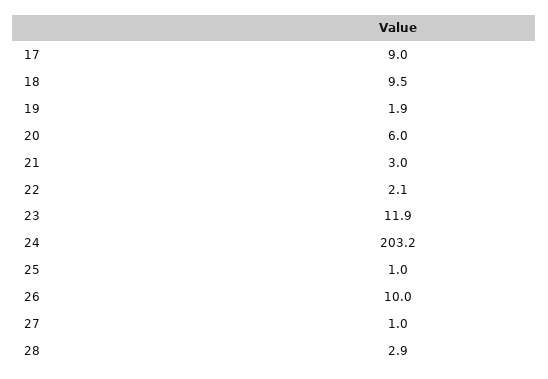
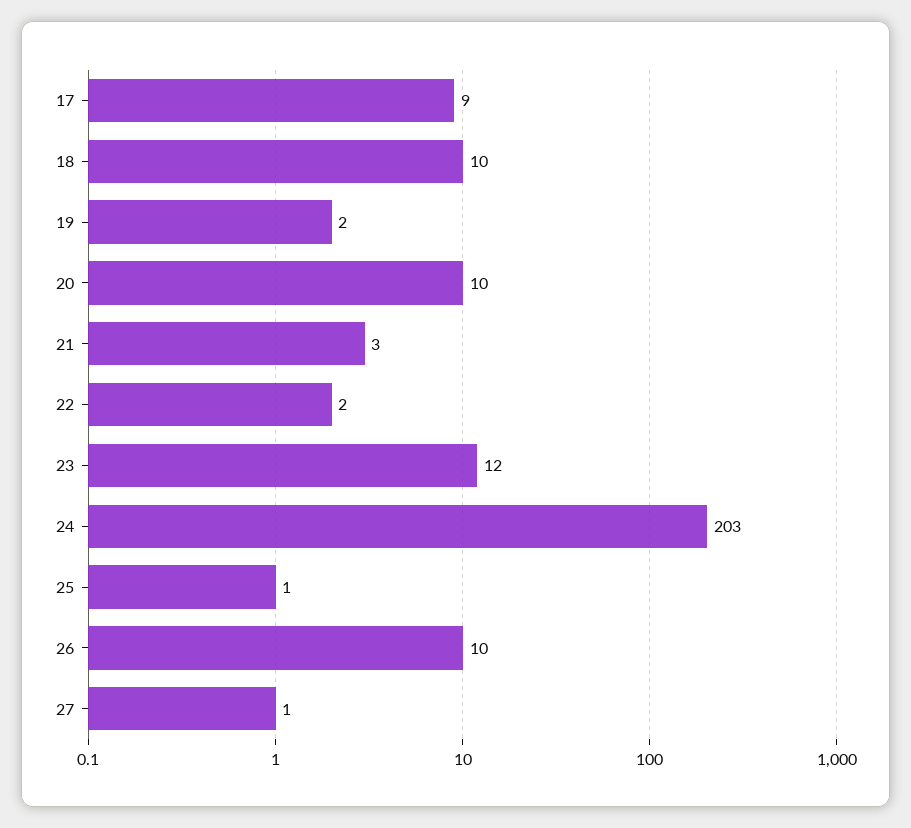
  {
    "17": 9,
    "18": 9.5,
    "19": 1.9,
-   "20": 6,
+   "20": 10,
    "21": 3,
    "22": 2.1,
    "23": 11.9,
    "24": 203.2,
    "25": 1,
    "26": 10,
-   "27": 1,
+   "27": 1
-   "28": 2.9
  }

